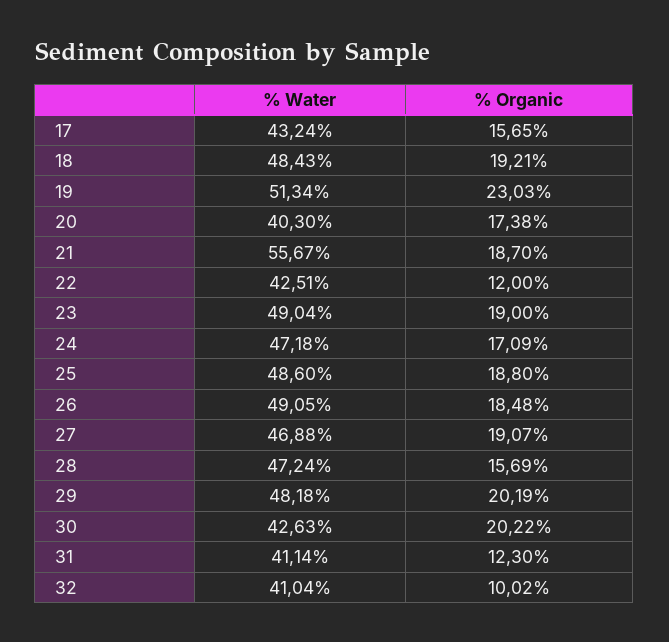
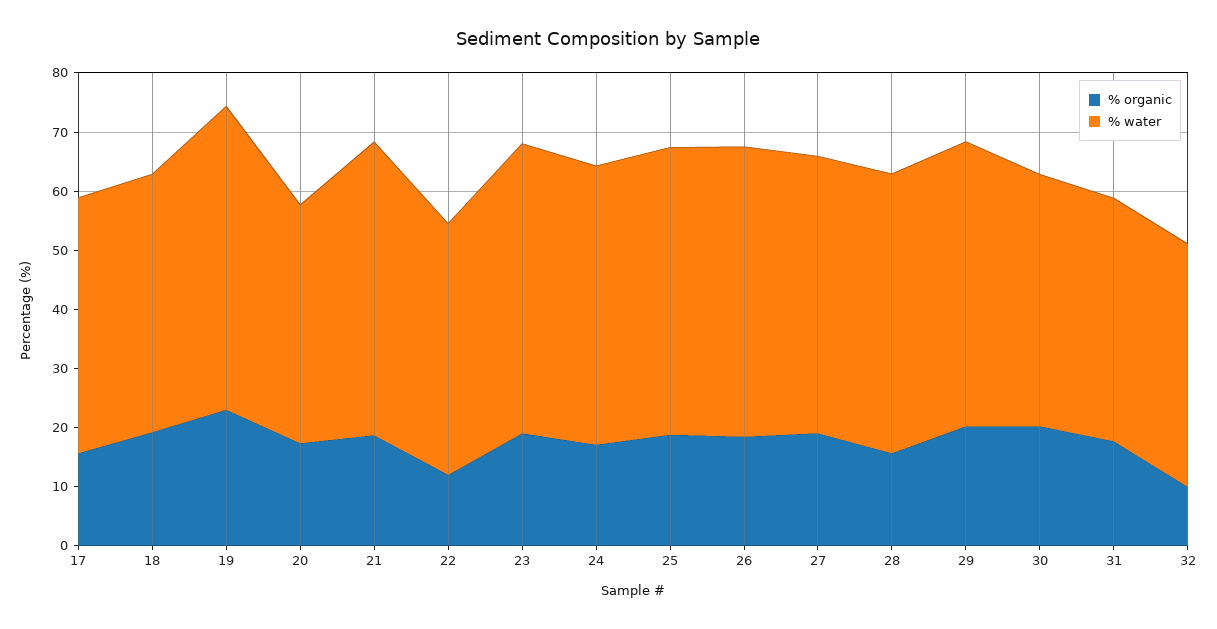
  {
    "% Water": {
      "17": 43.24,
-     "18": 48.43,
+     "18": 44,
      "19": 51.34,
      "20": 40.3,
-     "21": 55.67,
+     "21": 50,
      "22": 42.51,
      "23": 49.04,
      "24": 47.18,
      "25": 48.6,
      "26": 49.05,
      "27": 46.88,
      "28": 47.24,
      "29": 48.18,
      "30": 42.63,
      "31": 41.14,
      "32": 41.04
    },
    "% Organic": {
      "17": 15.65,
      "18": 19.21,
      "19": 23.03,
      "20": 17.38,
      "21": 18.7,
      "22": 12,
      "23": 19,
      "24": 17.09,
      "25": 18.8,
      "26": 18.48,
      "27": 19.07,
      "28": 15.69,
      "29": 20.19,
      "30": 20.22,
-     "31": 12.3,
+     "31": 18,
      "32": 10.02
    }
  }

